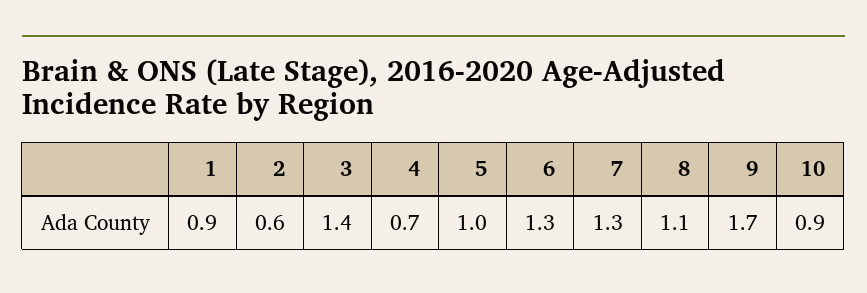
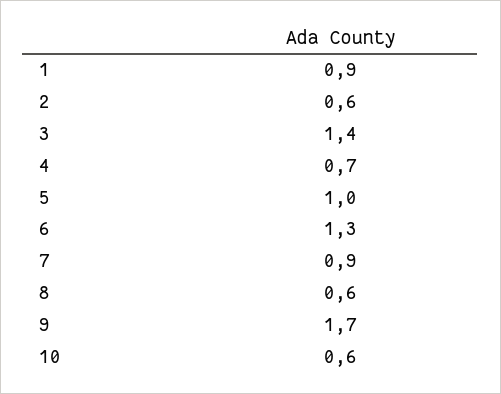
  {
    "1": 0.9,
    "2": 0.6,
    "3": 1.4,
    "4": 0.7,
    "5": 1,
    "6": 1.3,
-   "7": 1.3,
+   "7": 0.9,
-   "8": 1.1,
+   "8": 0.6,
    "9": 1.7,
-   "10": 0.9
+   "10": 0.6
  }

